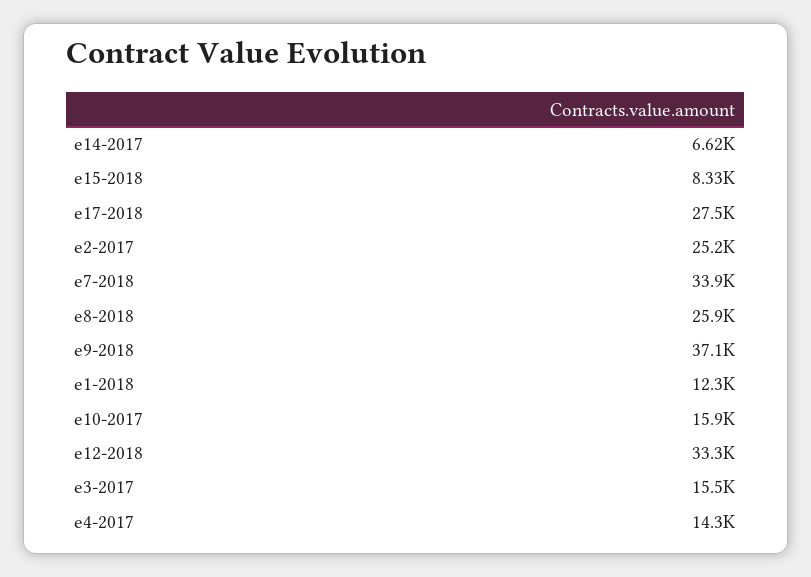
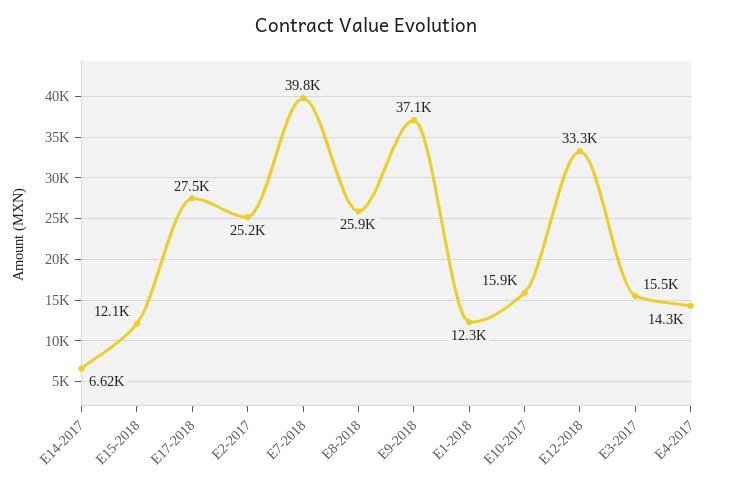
  {
    "e14-2017": 6620,
-   "e15-2018": 8330,
+   "e15-2018": 12100,
    "e17-2018": 27500,
    "e2-2017": 25200,
-   "e7-2018": 33900,
+   "e7-2018": 39800,
    "e8-2018": 25900,
    "e9-2018": 37100,
    "e1-2018": 12300,
    "e10-2017": 15900,
    "e12-2018": 33300,
    "e3-2017": 15500,
    "e4-2017": 14300
  }

